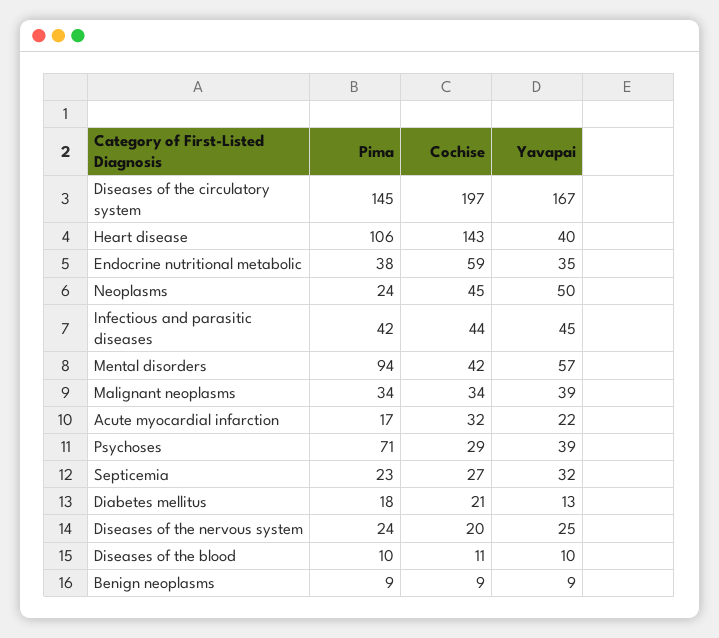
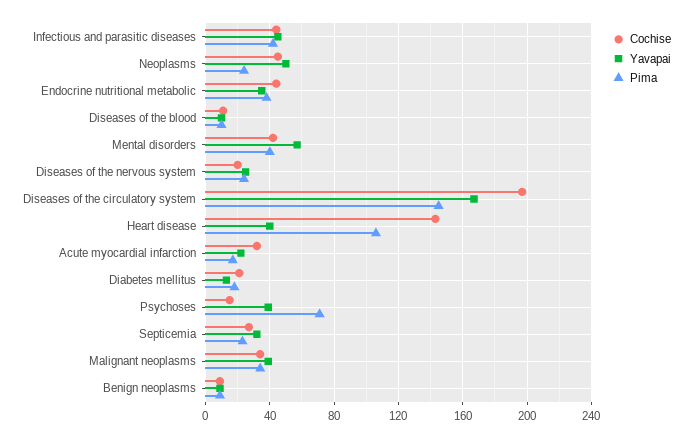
  {
    "Pima": {
      "Diseases of the circulatory system": 145,
      "Heart disease": 106,
      "Endocrine nutritional metabolic": 38,
      "Neoplasms": 24,
      "Infectious and parasitic diseases": 42,
-     "Mental disorders": 94,
+     "Mental disorders": 40,
      "Malignant neoplasms": 34,
      "Acute myocardial infarction": 17,
      "Psychoses": 71,
      "Septicemia": 23,
      "Diabetes mellitus": 18,
      "Diseases of the nervous system": 24,
      "Diseases of the blood": 10,
      "Benign neoplasms": 9
    },
    "Cochise": {
      "Diseases of the circulatory system": 197,
      "Heart disease": 143,
-     "Endocrine nutritional metabolic": 59,
+     "Endocrine nutritional metabolic": 45,
      "Neoplasms": 45,
      "Infectious and parasitic diseases": 44,
      "Mental disorders": 42,
      "Malignant neoplasms": 34,
      "Acute myocardial infarction": 32,
-     "Psychoses": 29,
+     "Psychoses": 15,
      "Septicemia": 27,
      "Diabetes mellitus": 21,
      "Diseases of the nervous system": 20,
      "Diseases of the blood": 11,
      "Benign neoplasms": 9
    },
    "Yavapai": {
      "Diseases of the circulatory system": 167,
      "Heart disease": 40,
      "Endocrine nutritional metabolic": 35,
      "Neoplasms": 50,
      "Infectious and parasitic diseases": 45,
      "Mental disorders": 57,
      "Malignant neoplasms": 39,
      "Acute myocardial infarction": 22,
      "Psychoses": 39,
      "Septicemia": 32,
      "Diabetes mellitus": 13,
      "Diseases of the nervous system": 25,
      "Diseases of the blood": 10,
      "Benign neoplasms": 9
    }
  }

